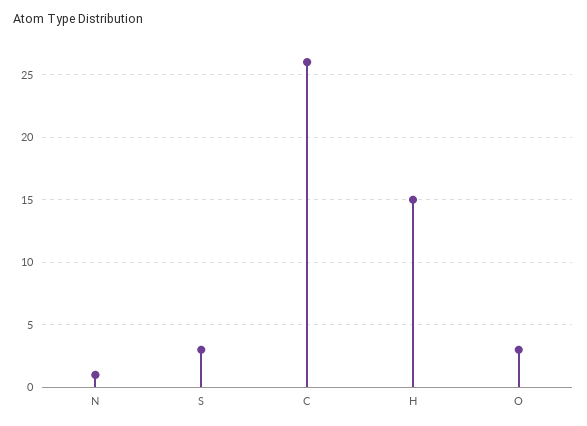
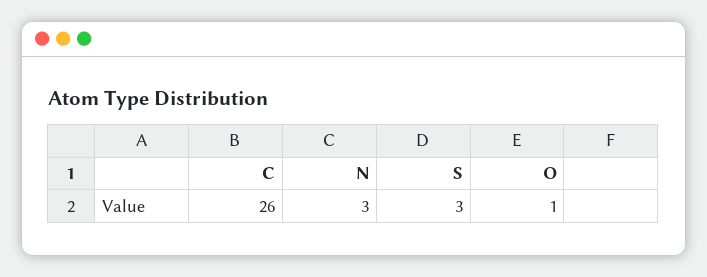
  {
-   "N": 1,
+   "N": 3,
    "S": 3,
    "C": 26,
-   "H": 15,
-   "O": 3
+   "O": 1
  }

